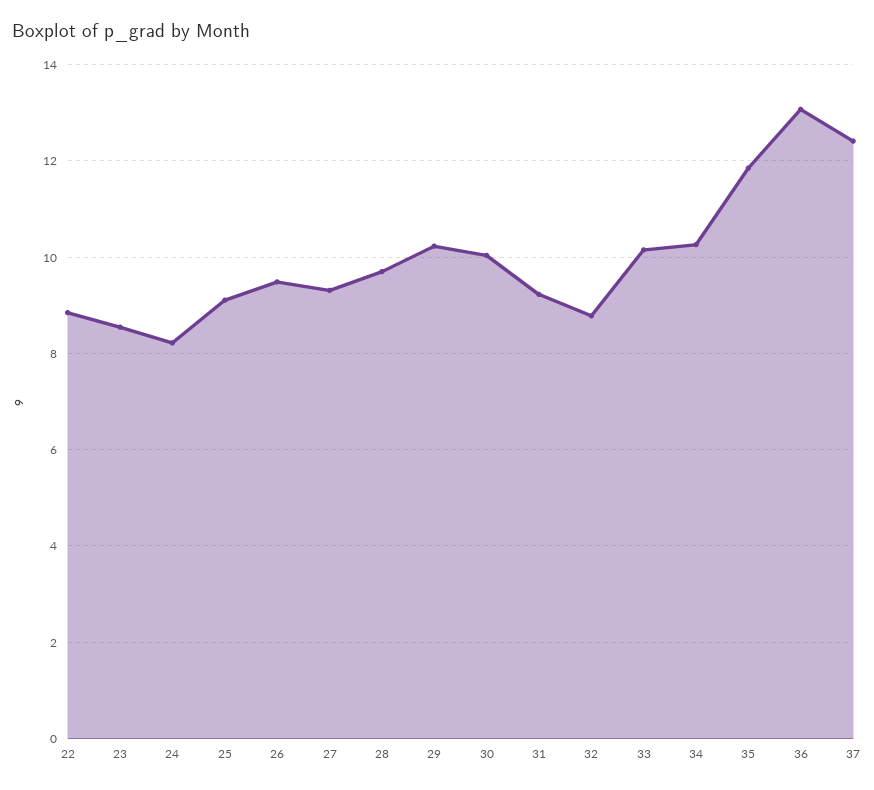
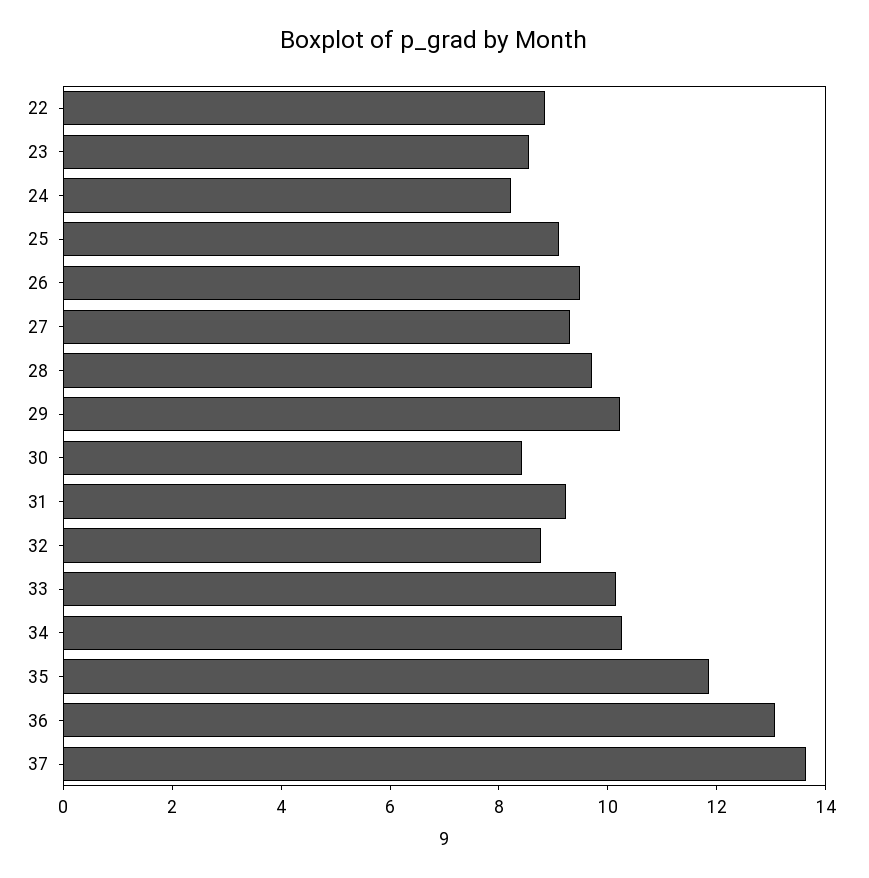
  {
    "22": 8.8,
    "23": 8.6,
    "24": 8.2,
    "25": 9.2,
    "26": 9.4,
    "27": 9.4,
    "28": 9.8,
    "29": 10.2,
-   "30": 10,
+   "30": 8.5,
    "31": 9.2,
    "32": 8.8,
    "33": 10.2,
    "34": 10.2,
    "35": 11.8,
    "36": 13,
-   "37": 12.4
+   "37": 13.5
  }

